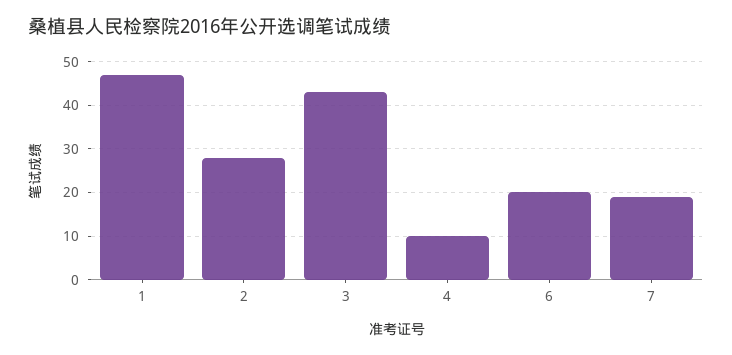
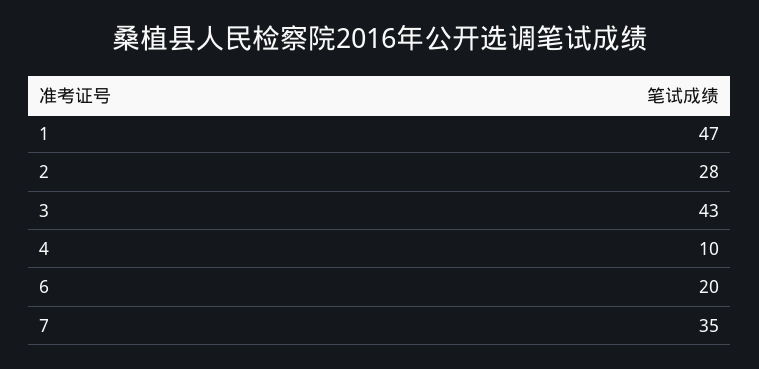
  {
    "1": 47,
    "2": 28,
    "3": 43,
    "4": 10,
    "6": 20,
-   "7": 20
+   "7": 35
  }

